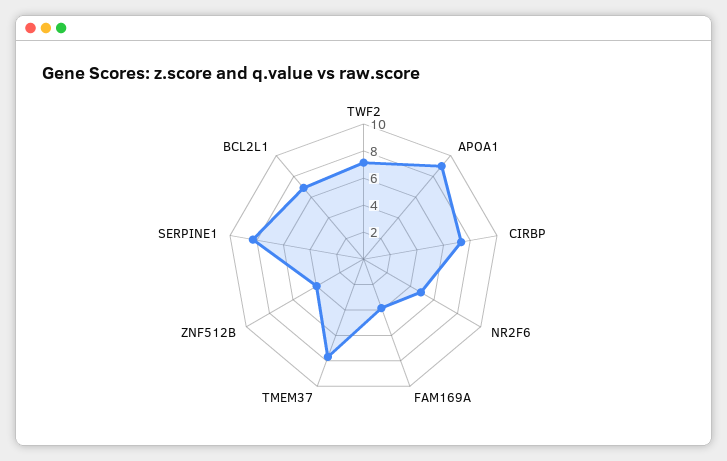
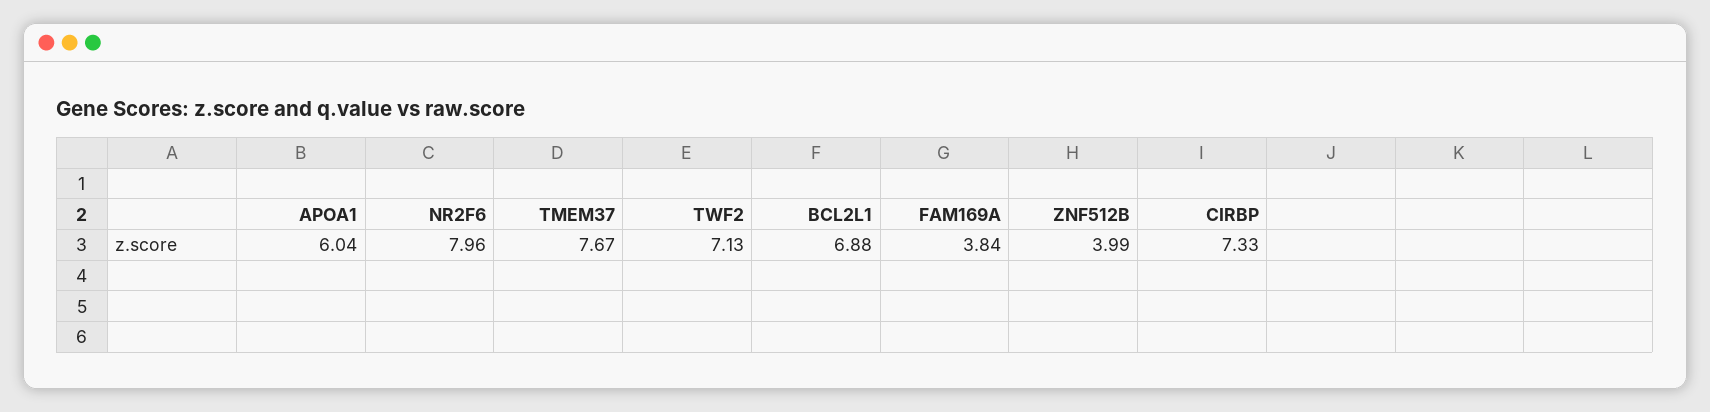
  {
    "TWF2": 7.13,
-   "APOA1": 9,
+   "APOA1": 6.04,
    "CIRBP": 7.33,
-   "NR2F6": 5,
+   "NR2F6": 7.96,
    "FAM169A": 3.84,
    "TMEM37": 7.67,
    "ZNF512B": 3.99,
-   "SERPINE1": 8,
    "BCL2L1": 6.88
  }

